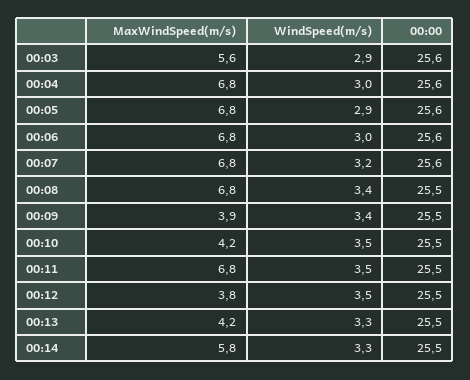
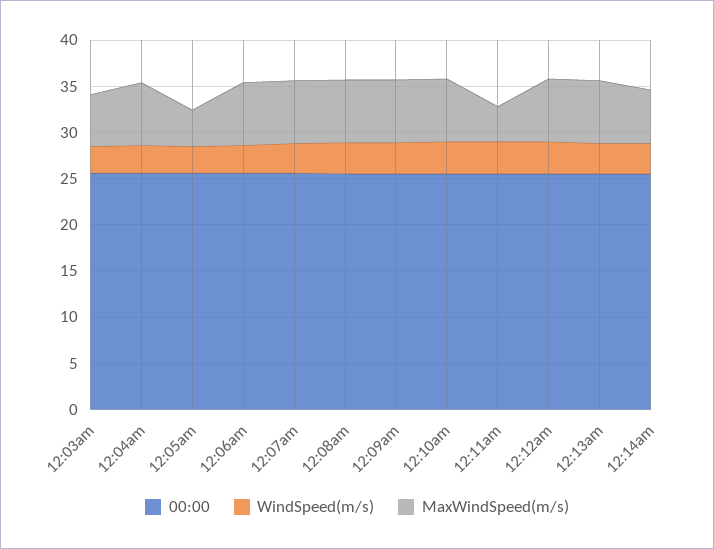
  {
    "MaxWindSpeed(m/s)": {
      "00:03": 5.6,
      "00:04": 6.8,
-     "00:05": 6.8,
+     "00:05": 4,
      "00:06": 6.8,
      "00:07": 6.8,
      "00:08": 6.8,
-     "00:09": 3.9,
+     "00:09": 7,
-     "00:10": 4.2,
+     "00:10": 7,
-     "00:11": 6.8,
+     "00:11": 4,
-     "00:12": 3.8,
+     "00:12": 7,
-     "00:13": 4.2,
+     "00:13": 7,
      "00:14": 5.8
    },
    "WindSpeed(m/s)": {
      "00:03": 2.9,
      "00:04": 3,
      "00:05": 2.9,
      "00:06": 3,
      "00:07": 3.2,
      "00:08": 3.4,
      "00:09": 3.4,
      "00:10": 3.5,
      "00:11": 3.5,
      "00:12": 3.5,
      "00:13": 3.3,
      "00:14": 3.3
    },
    "00:00": {
      "00:03": 25.6,
      "00:04": 25.6,
      "00:05": 25.6,
      "00:06": 25.6,
      "00:07": 25.6,
      "00:08": 25.5,
      "00:09": 25.5,
      "00:10": 25.5,
      "00:11": 25.5,
      "00:12": 25.5,
      "00:13": 25.5,
      "00:14": 25.5
    }
  }

